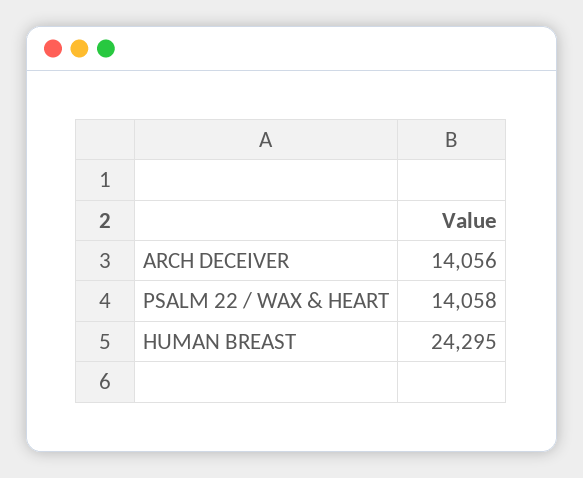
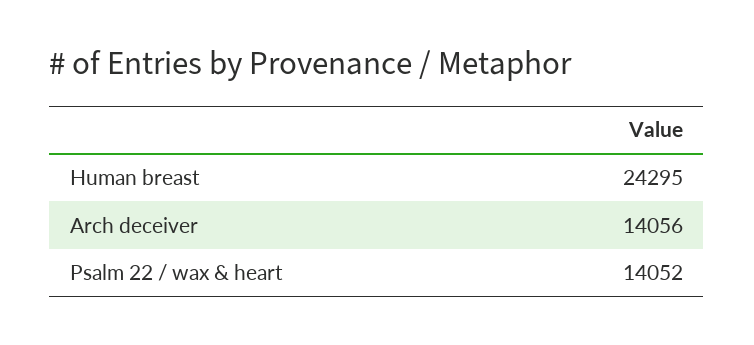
  {
    "ARCH DECEIVER": 14056,
-   "PSALM 22 / WAX & HEART": 14058,
+   "PSALM 22 / WAX & HEART": 14052,
    "HUMAN BREAST": 24295
  }

